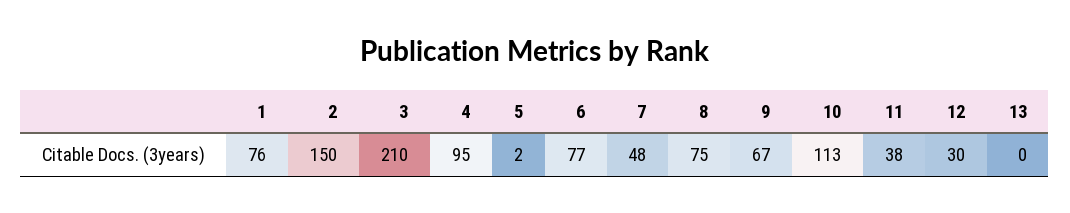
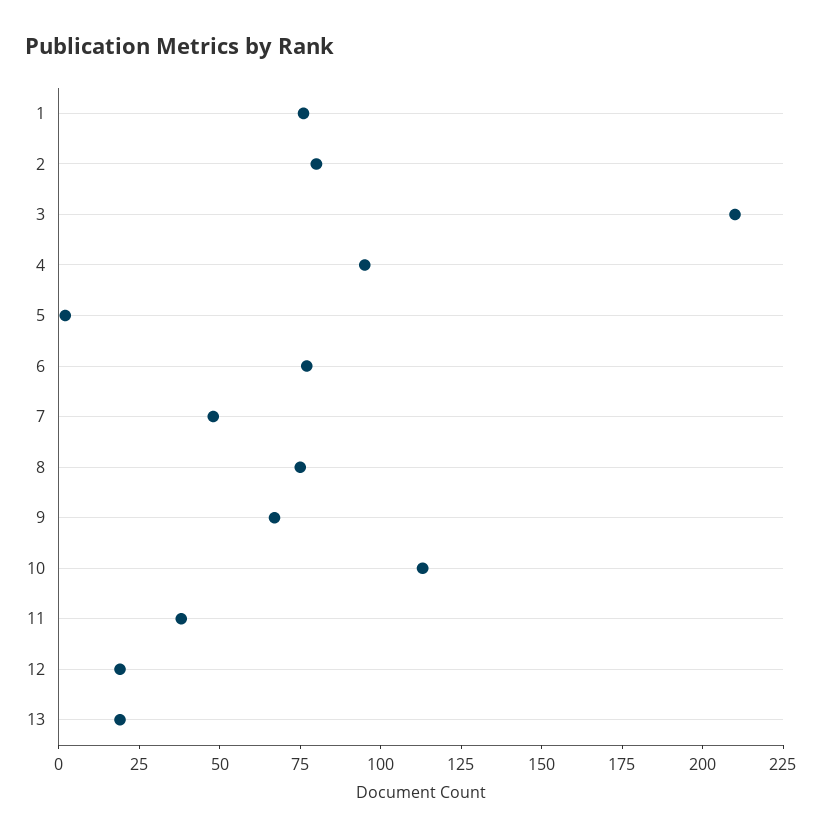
  {
    "1": 76,
-   "2": 150,
+   "2": 80,
    "3": 210,
    "4": 95,
    "5": 2,
    "6": 77,
    "7": 48,
    "8": 75,
    "9": 67,
    "10": 113,
    "11": 38,
-   "12": 30,
+   "12": 20,
-   "13": 0
+   "13": 20
  }

